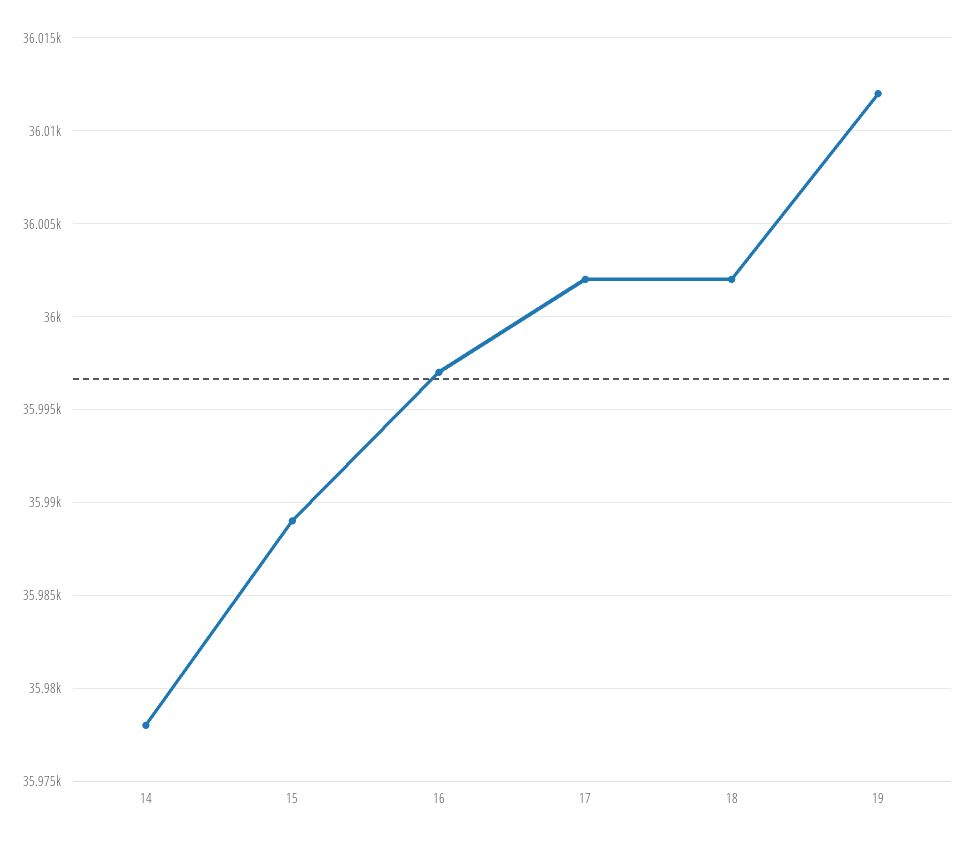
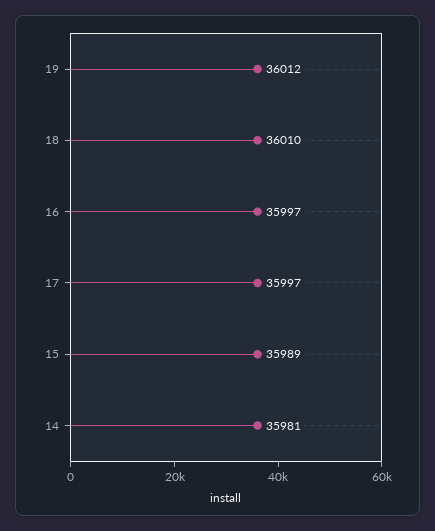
  {
-   "14": 35978,
+   "14": 35981,
    "15": 35989,
    "16": 35997,
-   "17": 36002,
+   "17": 35997,
-   "18": 36002,
+   "18": 36010,
    "19": 36012
  }

